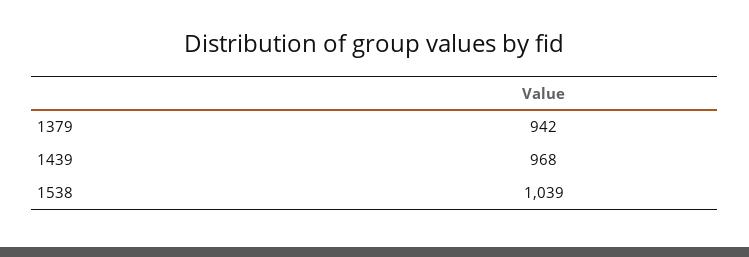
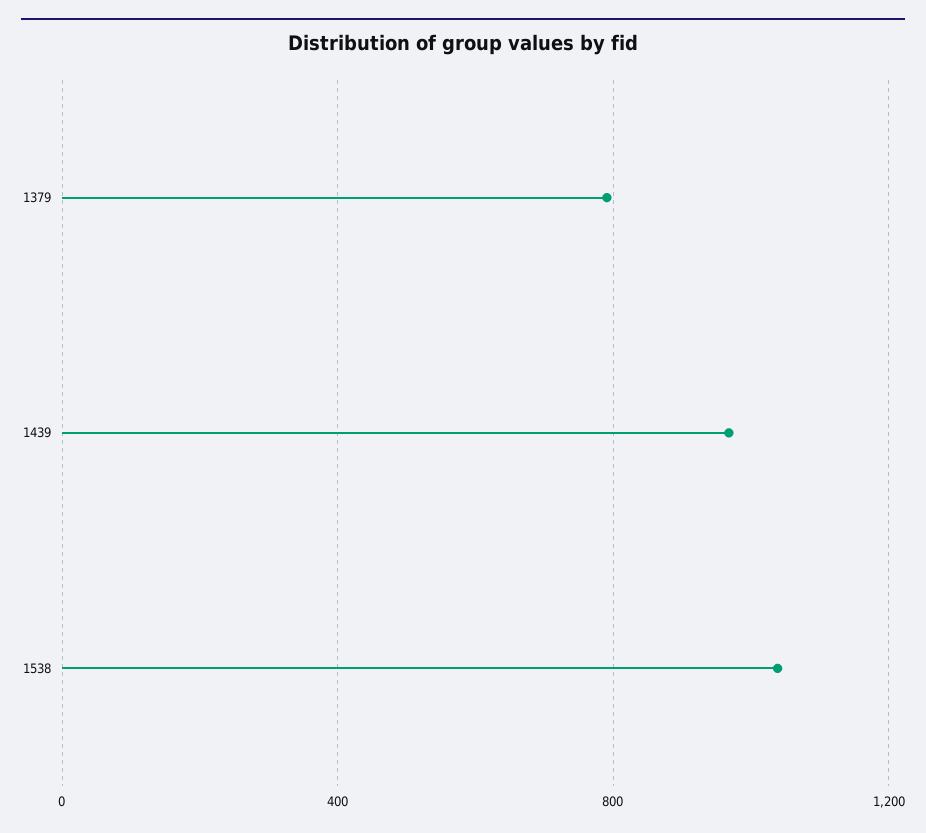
  {
-   "1379": 942,
+   "1379": 800,
    "1439": 968,
    "1538": 1039
  }

